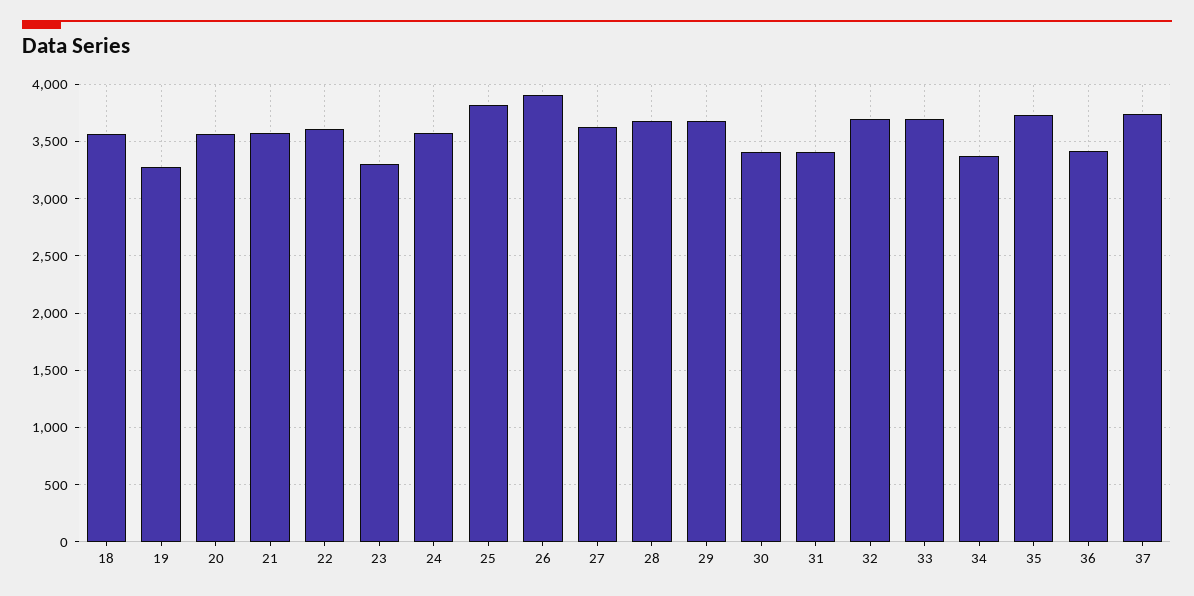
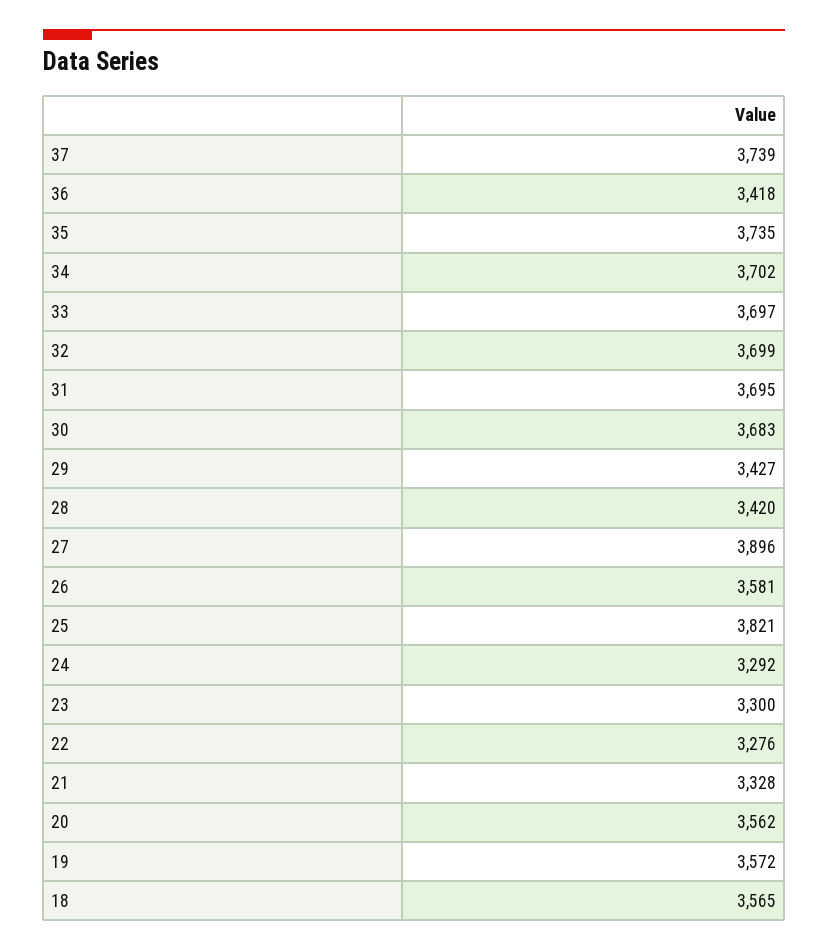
  {
    "18": 3565,
-   "19": 3300,
+   "19": 3572,
    "20": 3562,
-   "21": 3600,
+   "21": 3328,
-   "22": 3600,
+   "22": 3276,
    "23": 3300,
-   "24": 3600,
+   "24": 3292,
    "25": 3821,
-   "26": 3900,
+   "26": 3581,
-   "27": 3600,
+   "27": 3896,
-   "28": 3700,
+   "28": 3420,
-   "29": 3700,
+   "29": 3427,
-   "30": 3400,
+   "30": 3683,
-   "31": 3400,
+   "31": 3695,
    "32": 3699,
    "33": 3697,
-   "34": 3400,
+   "34": 3702,
    "35": 3735,
    "36": 3418,
    "37": 3739
  }

